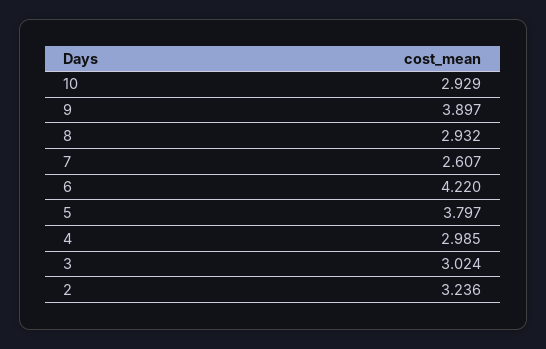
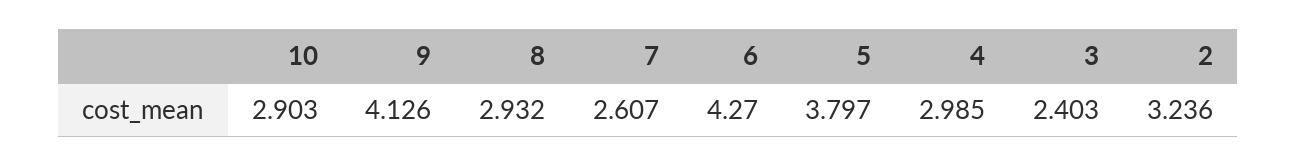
  {
-   "10": 2.929,
+   "10": 2.903,
-   "9": 3.897,
+   "9": 4.126,
    "8": 2.932,
    "7": 2.607,
-   "6": 4.22,
+   "6": 4.27,
    "5": 3.797,
    "4": 2.985,
-   "3": 3.024,
+   "3": 2.403,
    "2": 3.236
  }

